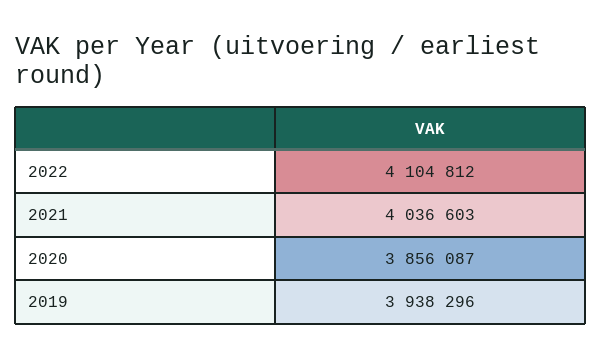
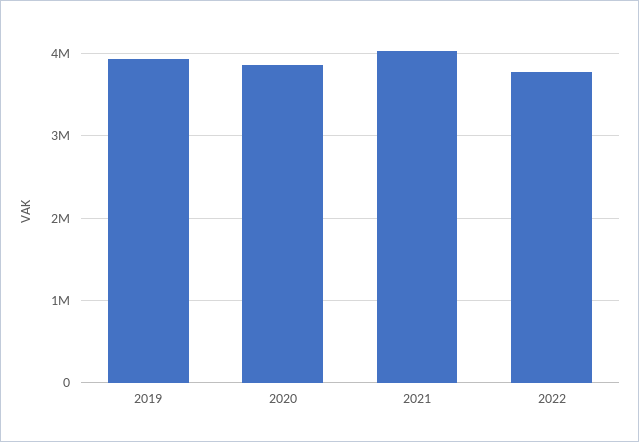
  {
-   "2022": 4104812,
+   "2022": 3800000,
    "2021": 4036603,
    "2020": 3856087,
    "2019": 3938296
  }

